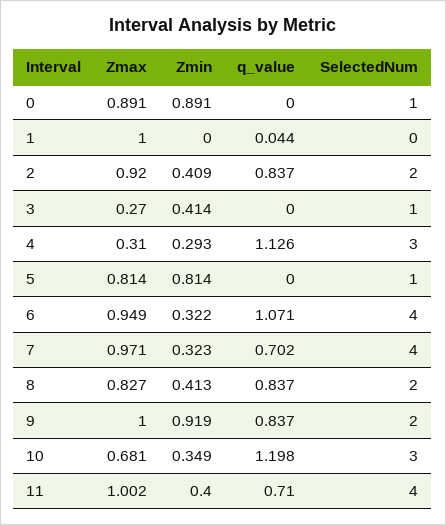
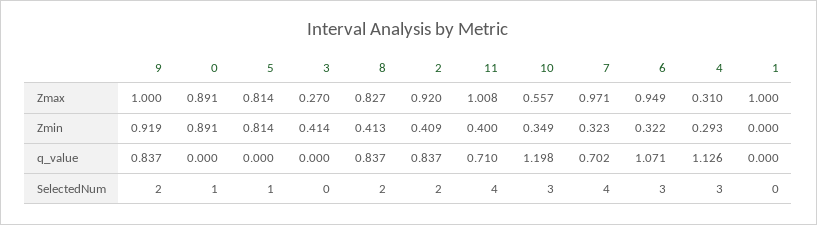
  {
    "Zmax": {
      "0": 0.891,
      "1": 1,
      "2": 0.92,
      "3": 0.27,
      "4": 0.31,
      "5": 0.814,
      "6": 0.949,
      "7": 0.971,
      "8": 0.827,
      "9": 1,
-     "10": 0.681,
+     "10": 0.557,
-     "11": 1.002
+     "11": 1.008
    },
    "Zmin": {
      "0": 0.891,
      "1": 0,
      "2": 0.409,
      "3": 0.414,
      "4": 0.293,
      "5": 0.814,
      "6": 0.322,
      "7": 0.323,
      "8": 0.413,
      "9": 0.919,
      "10": 0.349,
      "11": 0.4
    },
    "q_value": {
      "0": 0,
-     "1": 0.044,
+     "1": 0,
      "2": 0.837,
      "3": 0,
      "4": 1.126,
      "5": 0,
      "6": 1.071,
      "7": 0.702,
      "8": 0.837,
      "9": 0.837,
      "10": 1.198,
      "11": 0.71
    },
    "SelectedNum": {
      "0": 1,
      "1": 0,
      "2": 2,
-     "3": 1,
+     "3": 0,
      "4": 3,
      "5": 1,
-     "6": 4,
+     "6": 3,
      "7": 4,
      "8": 2,
      "9": 2,
      "10": 3,
      "11": 4
    }
  }

